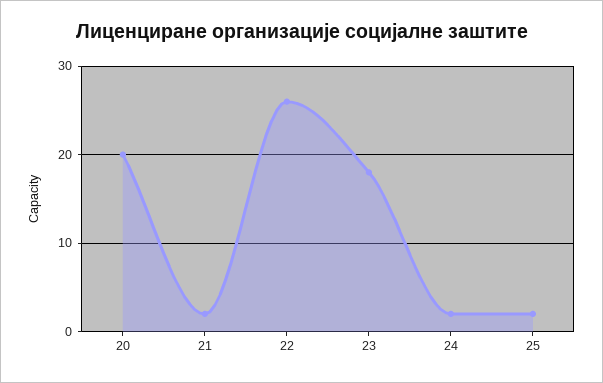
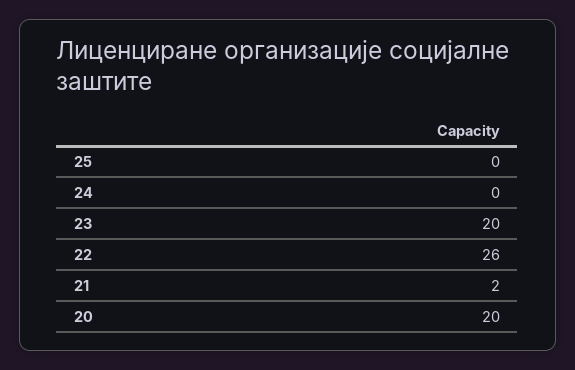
  {
    "20": 20,
    "21": 2,
    "22": 26,
-   "23": 18,
+   "23": 20,
-   "24": 2,
+   "24": 0,
-   "25": 2
+   "25": 0
  }

